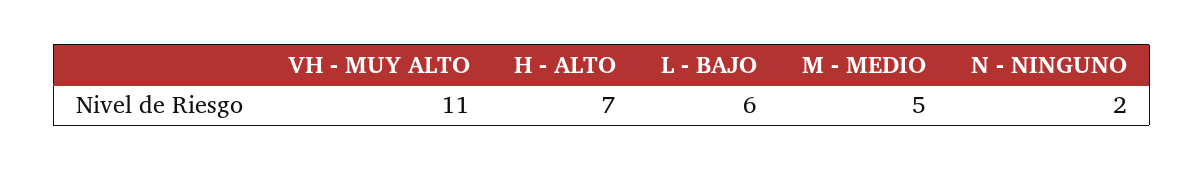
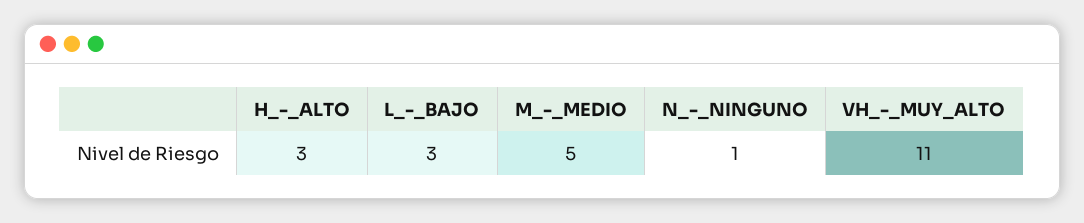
  {
    "VH - MUY ALTO": 11,
-   "H - ALTO": 7,
+   "H - ALTO": 3,
-   "L - BAJO": 6,
+   "L - BAJO": 3,
    "M - MEDIO": 5,
-   "N - NINGUNO": 2
+   "N - NINGUNO": 1
  }

